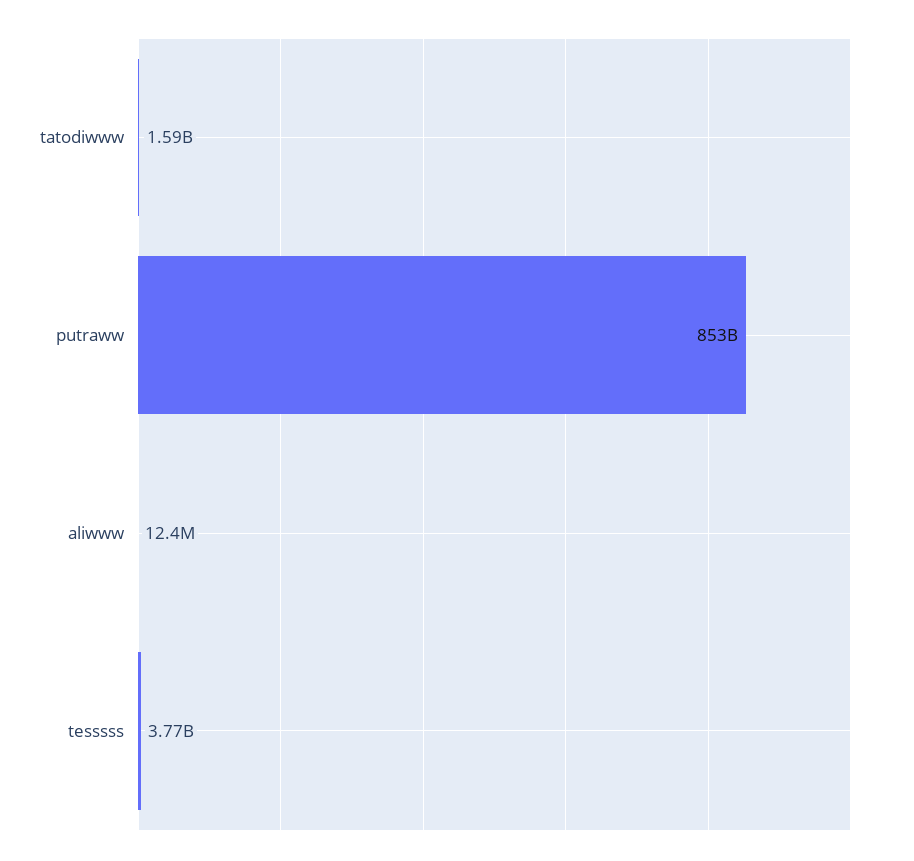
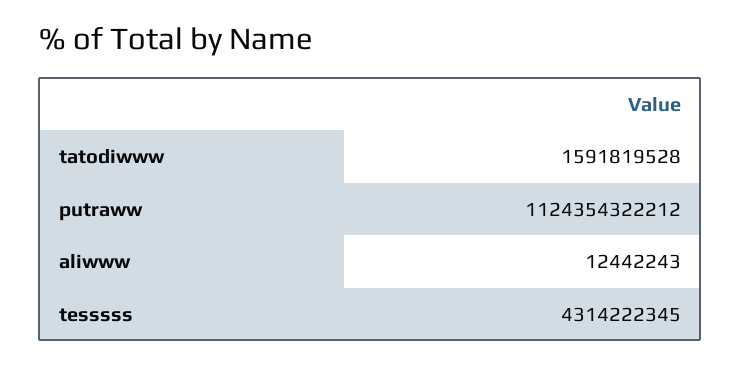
  {
    "tatodiwww": 1591819528,
-   "putraww": 853000000000,
+   "putraww": 1124354322212,
    "aliwww": 12442243,
-   "tesssss": 3770000000
+   "tesssss": 4314222345
  }

